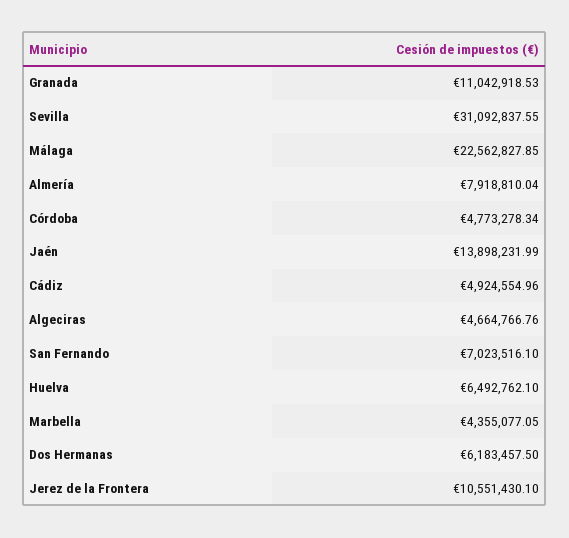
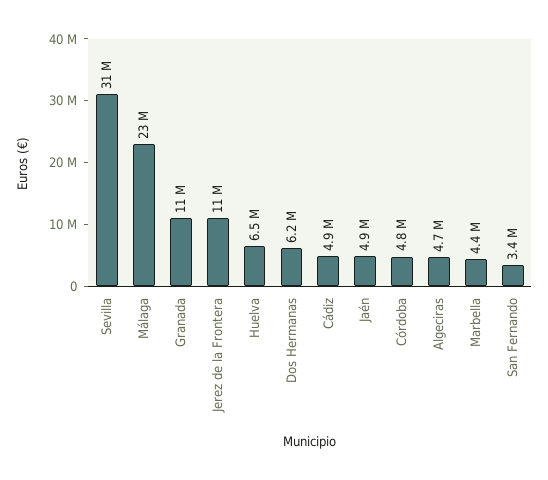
  {
    "Granada": 11042918.53,
    "Sevilla": 31092837.55,
    "Málaga": 22562827.85,
-   "Almería": 7918810.04,
    "Córdoba": 4773278.34,
-   "Jaén": 13898231.99,
+   "Jaén": 4900000,
    "Cádiz": 4924554.96,
    "Algeciras": 4664766.76,
-   "San Fernando": 7023516.1,
+   "San Fernando": 3400000,
    "Huelva": 6492762.1,
    "Marbella": 4355077.05,
    "Dos Hermanas": 6183457.5,
    "Jerez de la Frontera": 10551430.1
  }

